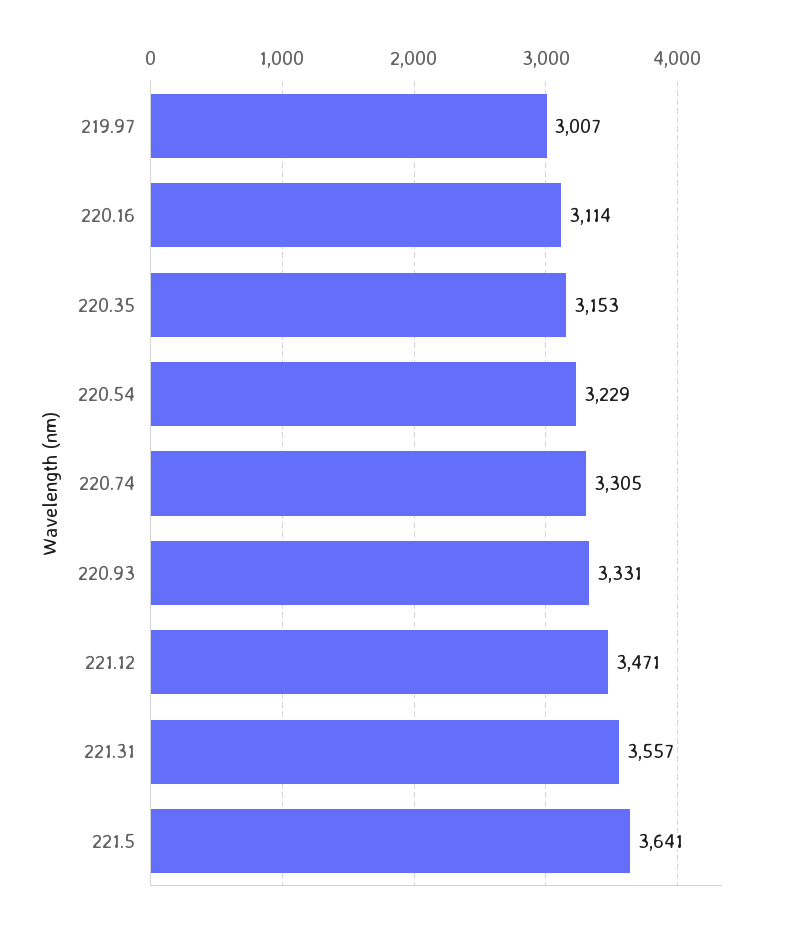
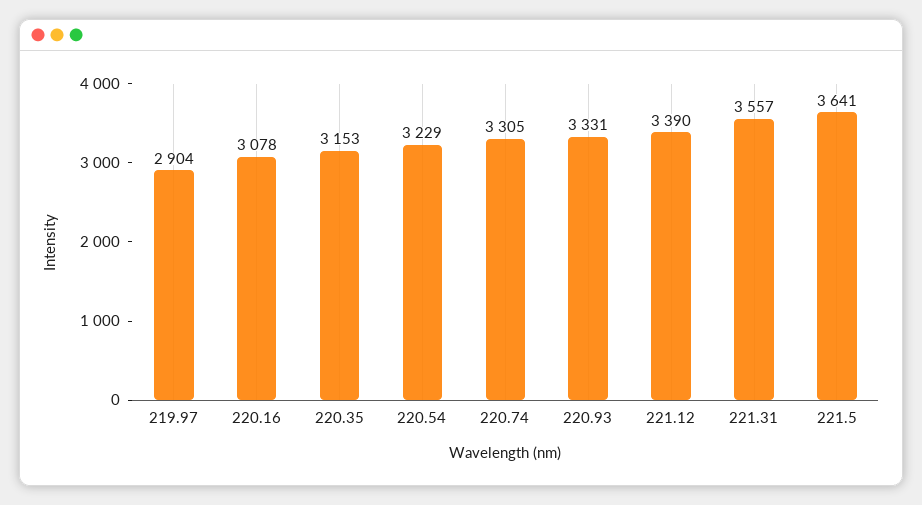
  {
-   "219.97": 3007,
+   "219.97": 2904,
-   "220.16": 3114,
+   "220.16": 3078,
    "220.35": 3153,
    "220.54": 3229,
    "220.74": 3305,
    "220.93": 3331,
-   "221.12": 3471,
+   "221.12": 3390,
    "221.31": 3557,
    "221.5": 3641
  }

